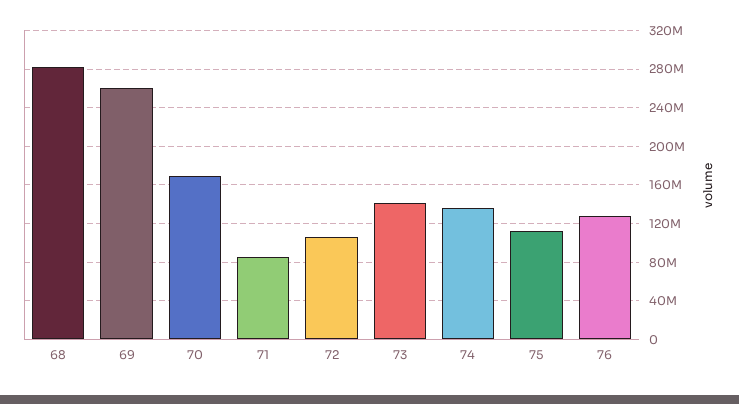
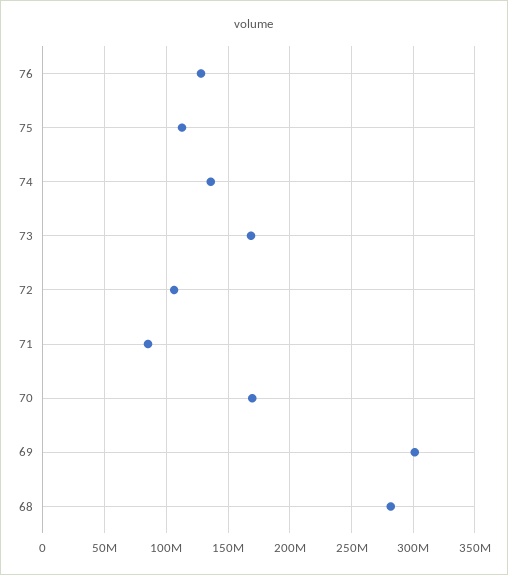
  {
    "68": 280000000,
-   "69": 260000000,
+   "69": 300000000,
    "70": 170000000,
    "71": 85000000,
    "72": 105000000,
-   "73": 140000000,
+   "73": 170000000,
    "74": 135000000,
    "75": 115000000,
    "76": 130000000
  }

